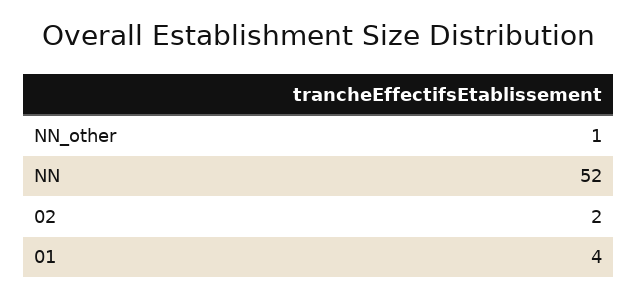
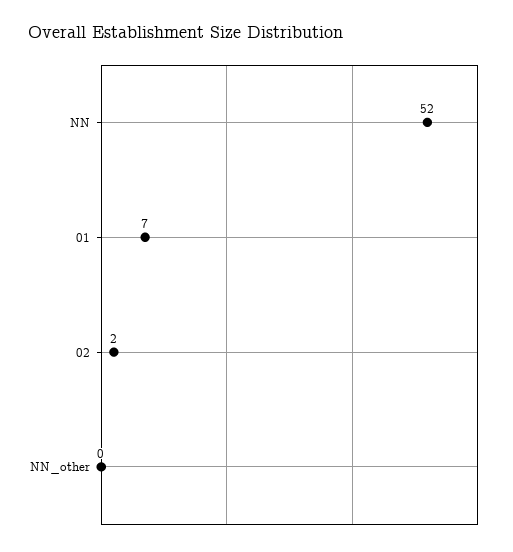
  {
-   "NN_other": 1,
+   "NN_other": 0,
    "NN": 52,
    "02": 2,
-   "01": 4
+   "01": 7
  }

